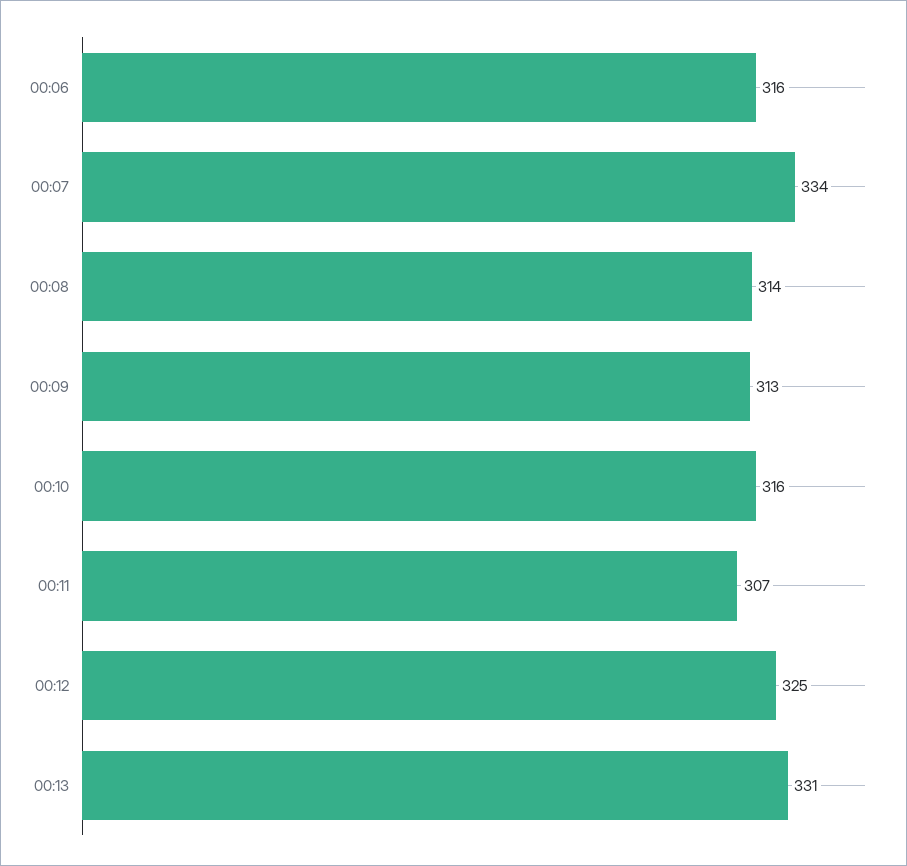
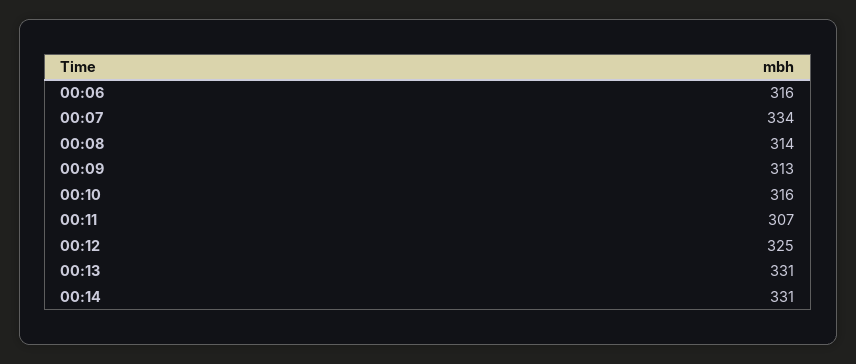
  {
    "00:06": 316,
    "00:07": 334,
    "00:08": 314,
    "00:09": 313,
    "00:10": 316,
    "00:11": 307,
    "00:12": 325,
-   "00:13": 331
+   "00:13": 331,
+   "00:14": 331
  }

